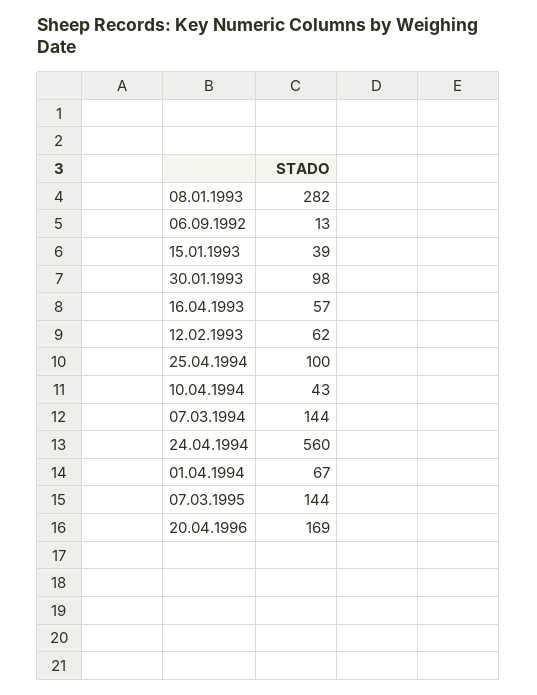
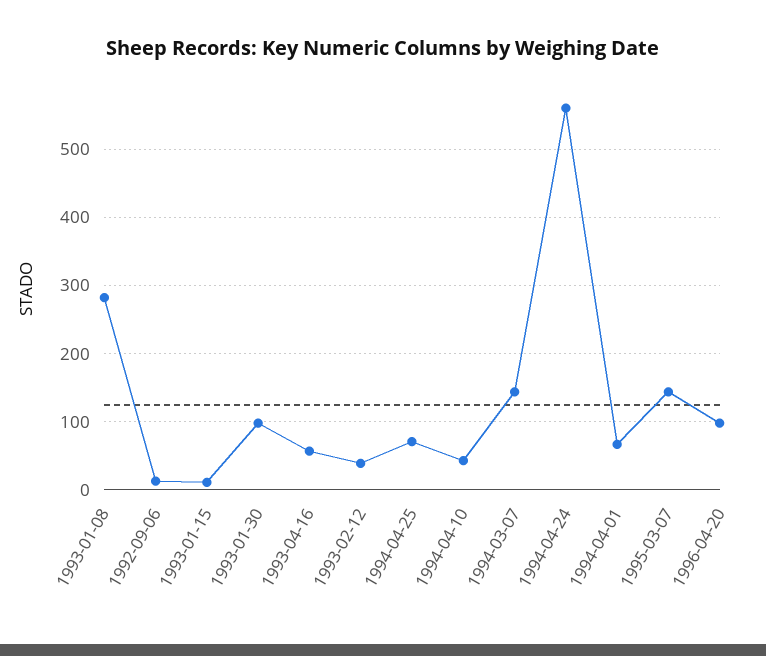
  {
    "08.01.1993": 282,
    "06.09.1992": 13,
-   "15.01.1993": 39,
+   "15.01.1993": 10,
    "30.01.1993": 98,
    "16.04.1993": 57,
-   "12.02.1993": 62,
+   "12.02.1993": 40,
-   "25.04.1994": 100,
+   "25.04.1994": 70,
    "10.04.1994": 43,
    "07.03.1994": 144,
    "24.04.1994": 560,
    "01.04.1994": 67,
    "07.03.1995": 144,
-   "20.04.1996": 169
+   "20.04.1996": 100
  }

